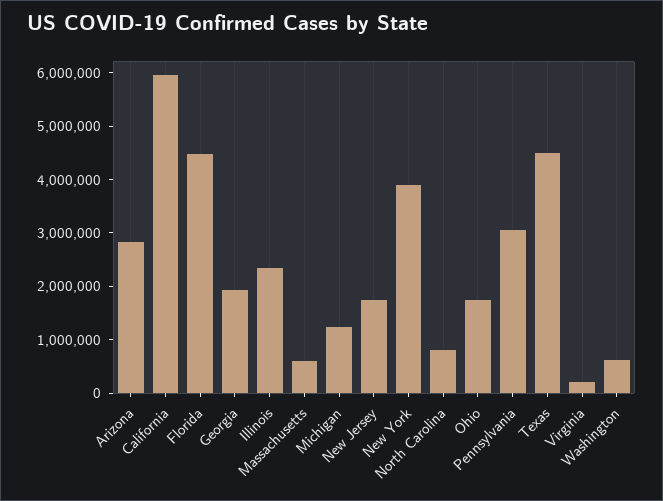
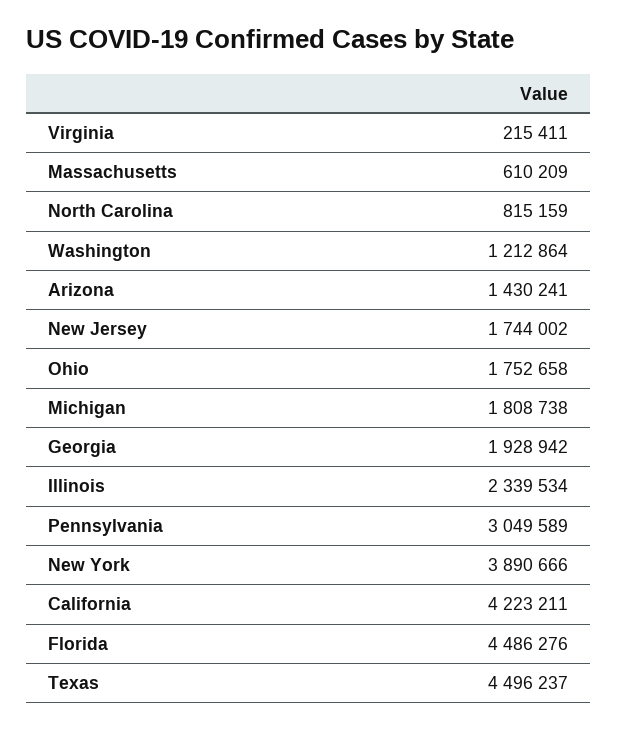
  {
-   "Arizona": 2800000,
+   "Arizona": 1430241,
-   "California": 6000000,
+   "California": 4223211,
    "Florida": 4486276,
    "Georgia": 1928942,
    "Illinois": 2339534,
    "Massachusetts": 610209,
-   "Michigan": 1200000,
+   "Michigan": 1808738,
    "New Jersey": 1744002,
    "New York": 3890666,
    "North Carolina": 815159,
    "Ohio": 1752658,
    "Pennsylvania": 3049589,
    "Texas": 4496237,
    "Virginia": 215411,
-   "Washington": 600000
+   "Washington": 1212864
  }

